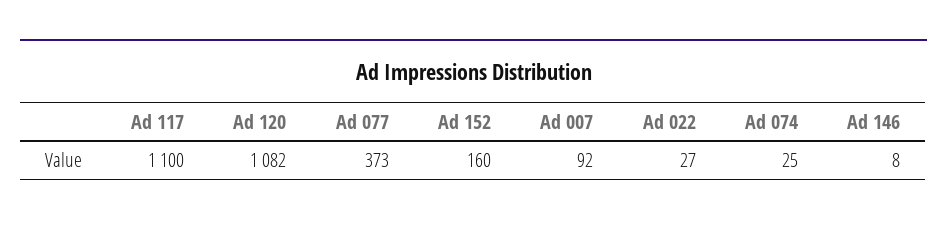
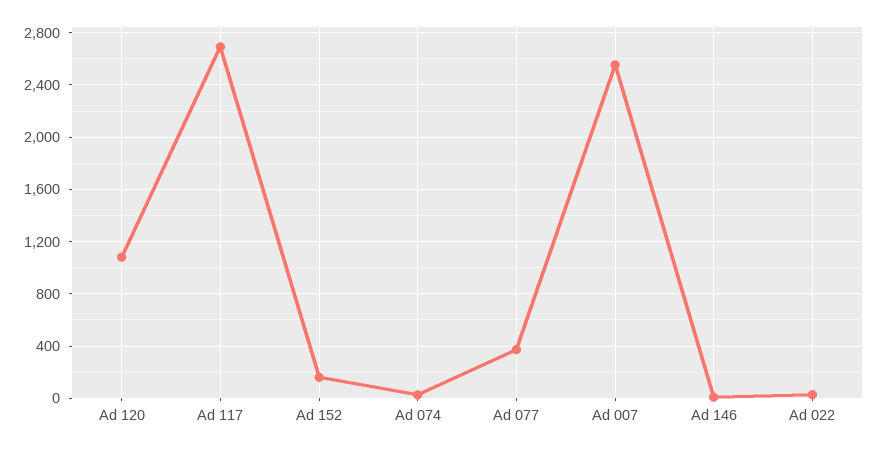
  {
-   "Ad 117": 1100,
+   "Ad 117": 2700,
    "Ad 120": 1082,
    "Ad 077": 373,
    "Ad 152": 160,
-   "Ad 007": 92,
+   "Ad 007": 2550,
    "Ad 022": 27,
    "Ad 074": 25,
    "Ad 146": 8
  }

